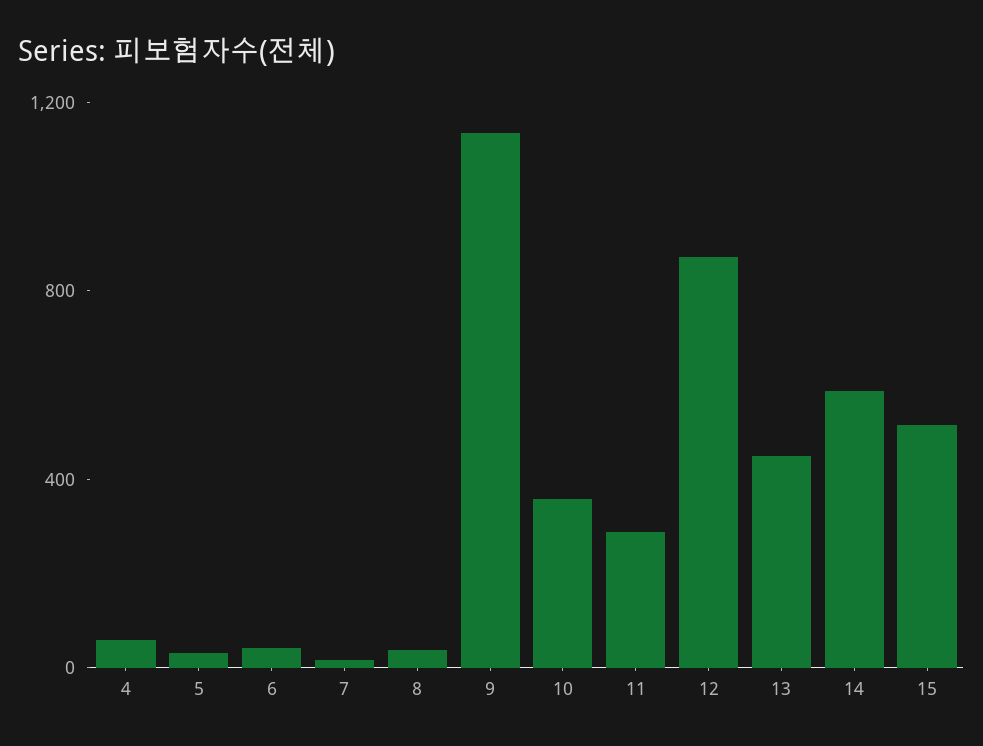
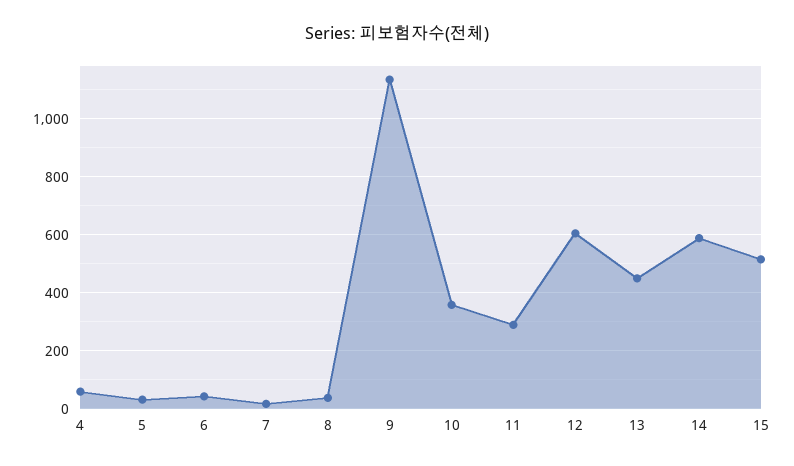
  {
    "4": 50,
    "5": 25,
    "6": 50,
    "7": 25,
    "8": 50,
    "9": 1125,
    "10": 350,
    "11": 300,
-   "12": 900,
+   "12": 600,
    "13": 450,
    "14": 600,
    "15": 525
  }

